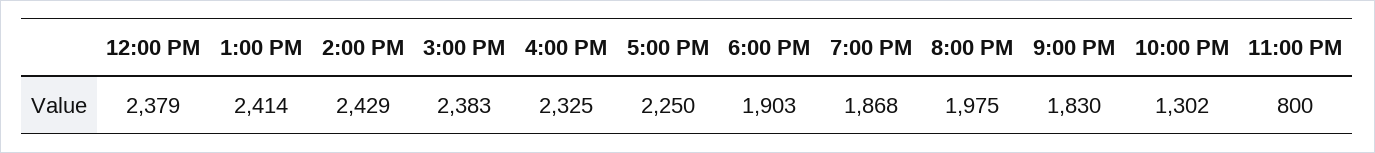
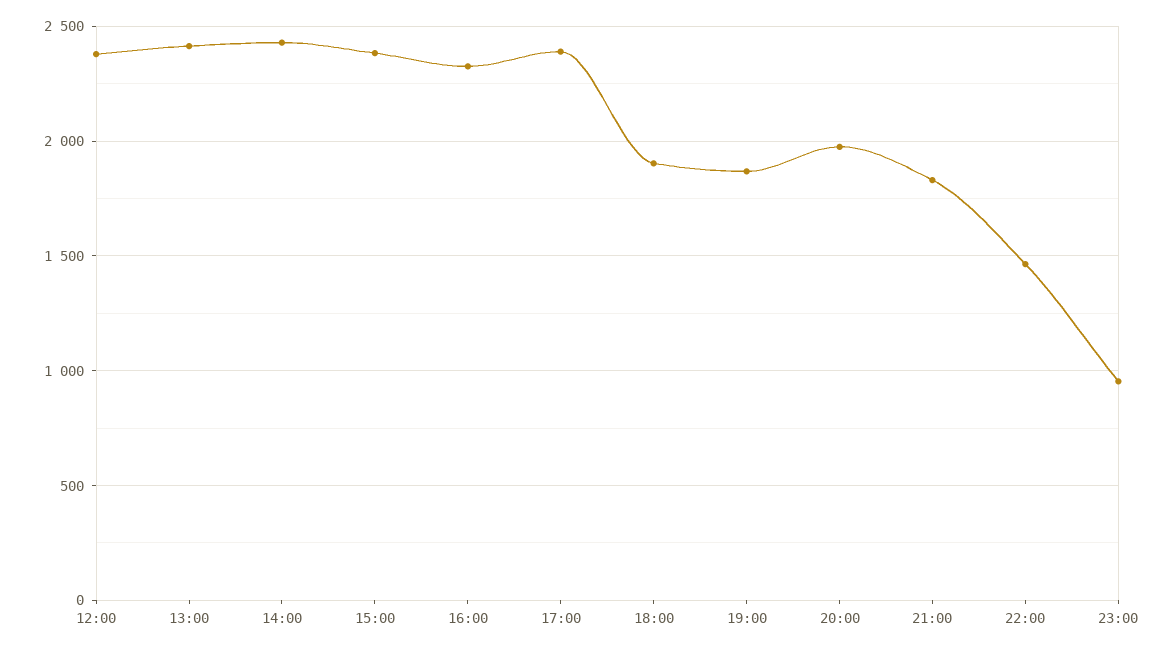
  {
    "12:00 PM": 2379,
    "1:00 PM": 2414,
    "2:00 PM": 2429,
    "3:00 PM": 2383,
    "4:00 PM": 2325,
-   "5:00 PM": 2250,
+   "5:00 PM": 2400,
    "6:00 PM": 1903,
    "7:00 PM": 1868,
    "8:00 PM": 1975,
    "9:00 PM": 1830,
-   "10:00 PM": 1302,
+   "10:00 PM": 1450,
-   "11:00 PM": 800
+   "11:00 PM": 950
  }

